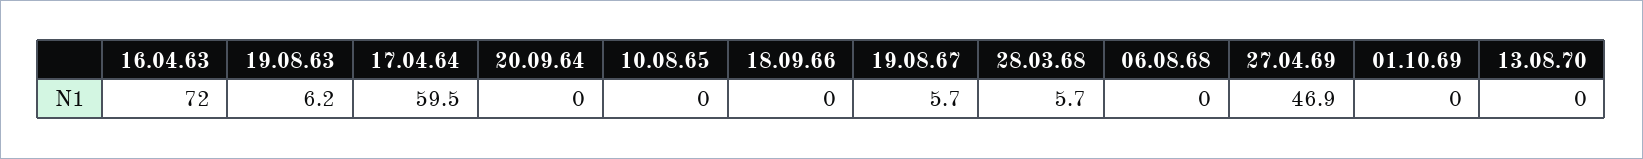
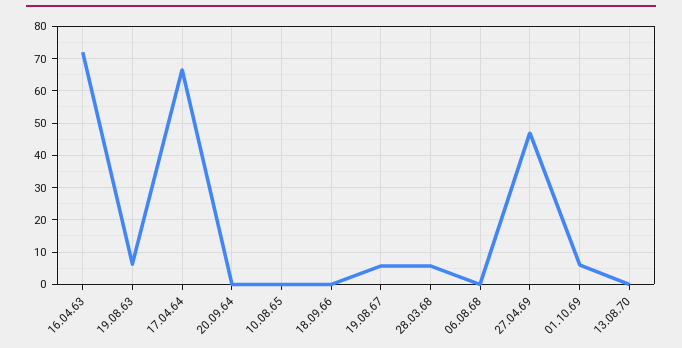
  {
    "16.04.63": 72,
    "19.08.63": 6.2,
-   "17.04.64": 59.5,
+   "17.04.64": 66,
    "20.09.64": 0,
    "10.08.65": 0,
    "18.09.66": 0,
    "19.08.67": 5.7,
    "28.03.68": 5.7,
    "06.08.68": 0,
    "27.04.69": 46.9,
-   "01.10.69": 0,
+   "01.10.69": 6,
    "13.08.70": 0
  }

